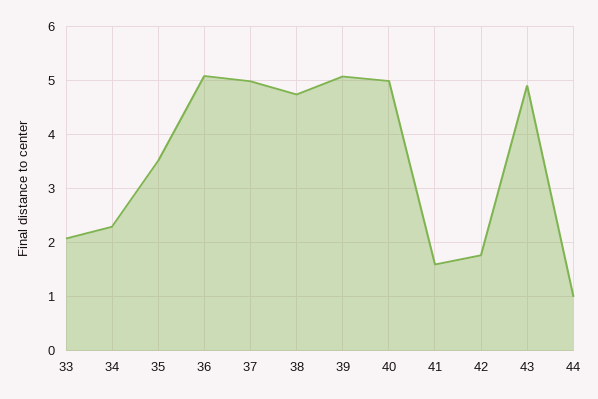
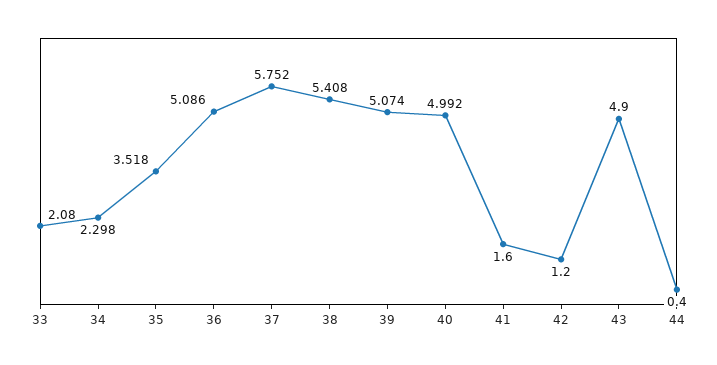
  {
    "33": 2.08,
    "34": 2.298,
    "35": 3.518,
    "36": 5.086,
-   "37": 5,
+   "37": 5.752,
-   "38": 4.8,
+   "38": 5.408,
    "39": 5.074,
    "40": 4.992,
    "41": 1.6,
-   "42": 1.8,
+   "42": 1.2,
    "43": 4.9,
-   "44": 1
+   "44": 0.4
  }

